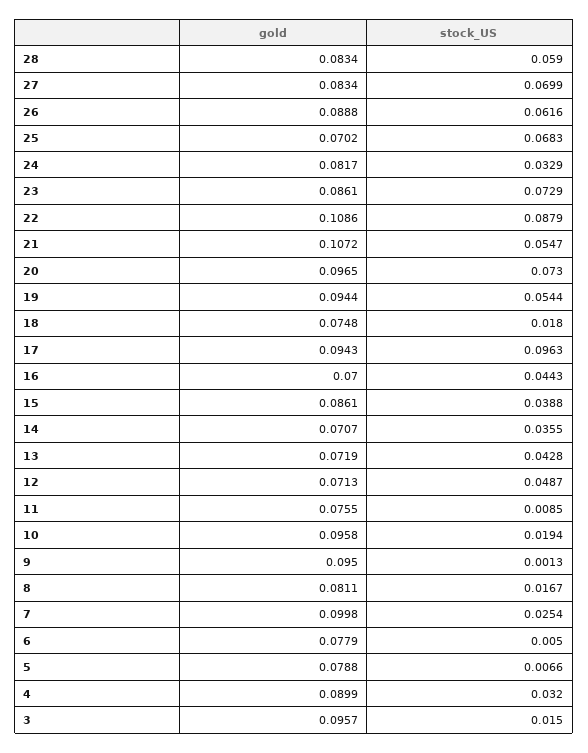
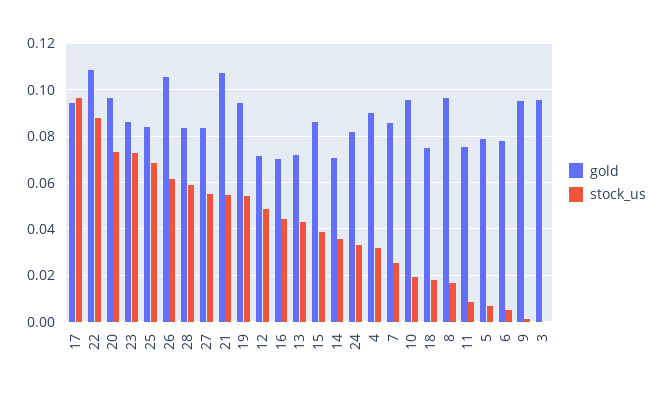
  {
    "gold": {
      "28": 0.0834,
      "27": 0.0834,
-     "26": 0.0888,
+     "26": 0.105,
-     "25": 0.0702,
+     "25": 0.085,
      "24": 0.0817,
      "23": 0.0861,
      "22": 0.1086,
      "21": 0.1072,
      "20": 0.0965,
      "19": 0.0944,
      "18": 0.0748,
      "17": 0.0943,
      "16": 0.07,
      "15": 0.0861,
      "14": 0.0707,
      "13": 0.0719,
      "12": 0.0713,
      "11": 0.0755,
      "10": 0.0958,
      "9": 0.095,
-     "8": 0.0811,
+     "8": 0.095,
-     "7": 0.0998,
+     "7": 0.085,
      "6": 0.0779,
      "5": 0.0788,
      "4": 0.0899,
      "3": 0.0957
    },
    "stock_US": {
      "28": 0.059,
-     "27": 0.0699,
+     "27": 0.055,
      "26": 0.0616,
      "25": 0.0683,
      "24": 0.0329,
      "23": 0.0729,
      "22": 0.0879,
      "21": 0.0547,
      "20": 0.073,
      "19": 0.0544,
      "18": 0.018,
      "17": 0.0963,
      "16": 0.0443,
      "15": 0.0388,
      "14": 0.0355,
      "13": 0.0428,
      "12": 0.0487,
      "11": 0.0085,
      "10": 0.0194,
      "9": 0.0013,
      "8": 0.0167,
      "7": 0.0254,
      "6": 0.005,
      "5": 0.0066,
      "4": 0.032,
-     "3": 0.015
+     "3": 0
    }
  }

